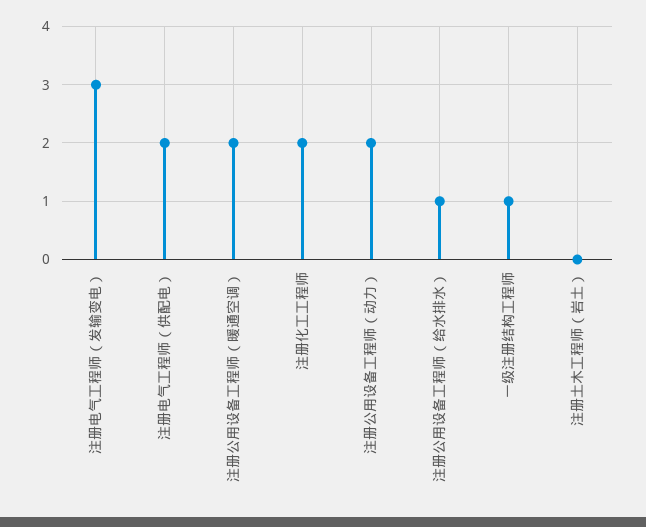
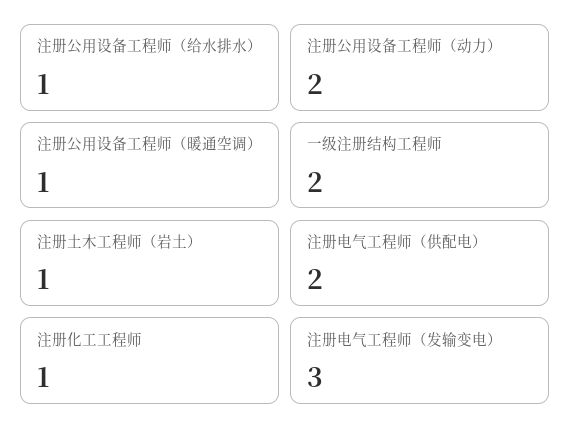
  {
    "注册电气工程师（发输变电）": 3,
    "注册电气工程师（供配电）": 2,
-   "注册公用设备工程师（暖通空调）": 2,
+   "注册公用设备工程师（暖通空调）": 1,
-   "注册化工工程师": 2,
+   "注册化工工程师": 1,
    "注册公用设备工程师（动力）": 2,
    "注册公用设备工程师（给水排水）": 1,
-   "一级注册结构工程师": 1,
+   "一级注册结构工程师": 2,
-   "注册土木工程师（岩土）": 0
+   "注册土木工程师（岩土）": 1
  }

